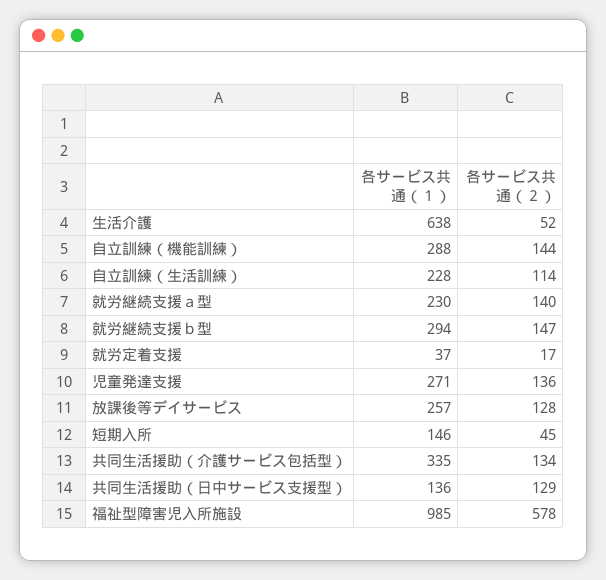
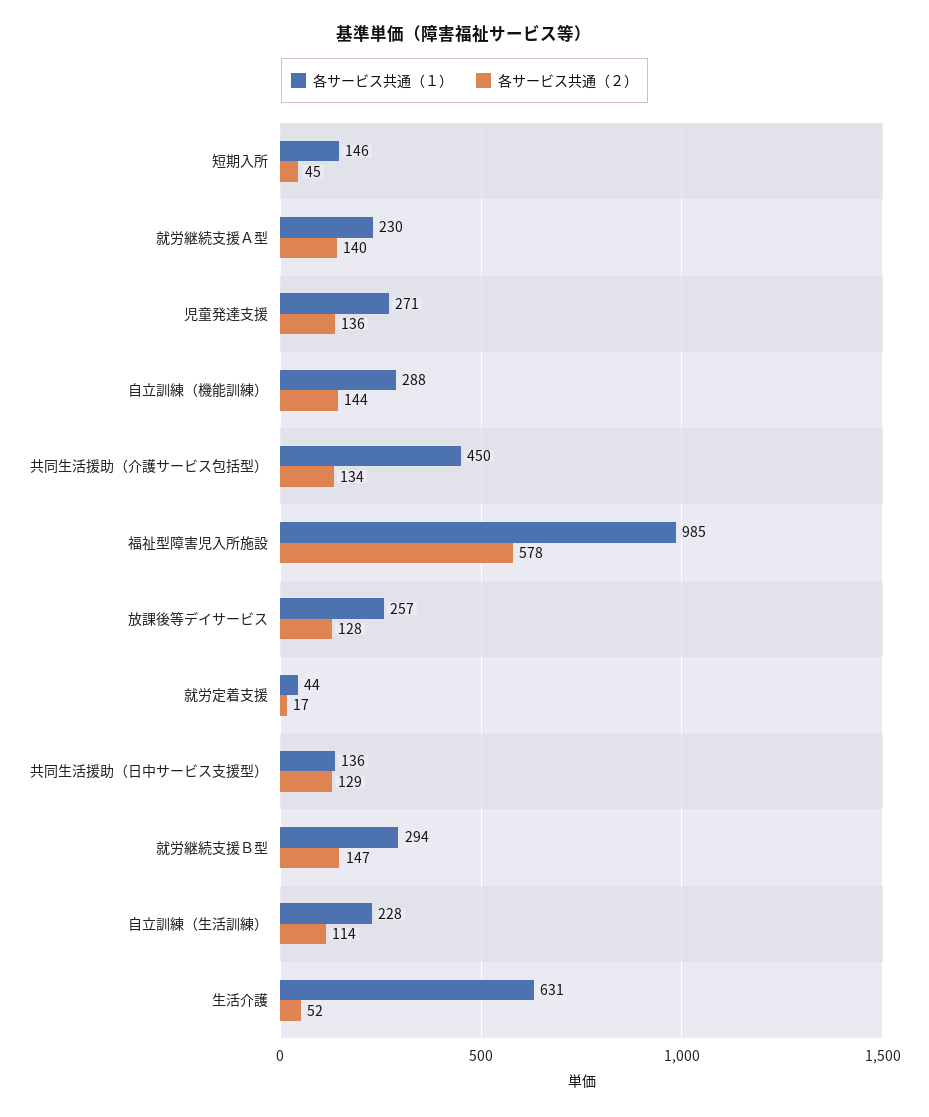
  {
    "各サービス共通（１）": {
-     "生活介護": 638,
+     "生活介護": 631,
      "自立訓練（機能訓練）": 288,
      "自立訓練（生活訓練）": 228,
      "就労継続支援ａ型": 230,
      "就労継続支援ｂ型": 294,
-     "就労定着支援": 37,
+     "就労定着支援": 44,
      "児童発達支援": 271,
      "放課後等デイサービス": 257,
      "短期入所": 146,
-     "共同生活援助（介護サービス包括型）": 335,
+     "共同生活援助（介護サービス包括型）": 450,
      "共同生活援助（日中サービス支援型）": 136,
      "福祉型障害児入所施設": 985
    },
    "各サービス共通（２）": {
      "生活介護": 52,
      "自立訓練（機能訓練）": 144,
      "自立訓練（生活訓練）": 114,
      "就労継続支援ａ型": 140,
      "就労継続支援ｂ型": 147,
      "就労定着支援": 17,
      "児童発達支援": 136,
      "放課後等デイサービス": 128,
      "短期入所": 45,
      "共同生活援助（介護サービス包括型）": 134,
      "共同生活援助（日中サービス支援型）": 129,
      "福祉型障害児入所施設": 578
    }
  }

